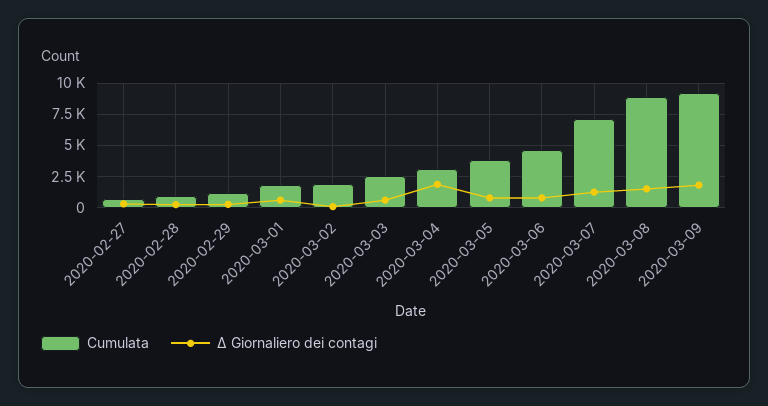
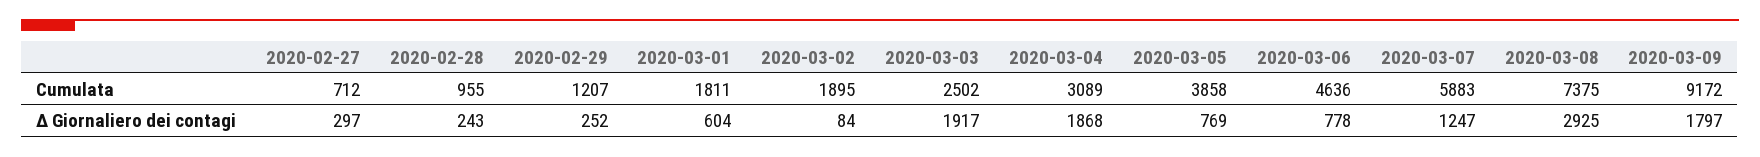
  {
    "Cumulata": {
      "2020-02-27": 712,
      "2020-02-28": 955,
      "2020-02-29": 1207,
      "2020-03-01": 1811,
      "2020-03-02": 1895,
      "2020-03-03": 2502,
      "2020-03-04": 3089,
      "2020-03-05": 3858,
      "2020-03-06": 4636,
-     "2020-03-07": 7000,
+     "2020-03-07": 5883,
-     "2020-03-08": 9000,
+     "2020-03-08": 7375,
      "2020-03-09": 9172
    },
    "∆ Giornaliero dei contagi": {
      "2020-02-27": 297,
      "2020-02-28": 243,
      "2020-02-29": 252,
      "2020-03-01": 604,
      "2020-03-02": 84,
-     "2020-03-03": 500,
+     "2020-03-03": 1917,
      "2020-03-04": 1868,
      "2020-03-05": 769,
      "2020-03-06": 778,
      "2020-03-07": 1247,
-     "2020-03-08": 1500,
+     "2020-03-08": 2925,
      "2020-03-09": 1797
    }
  }

